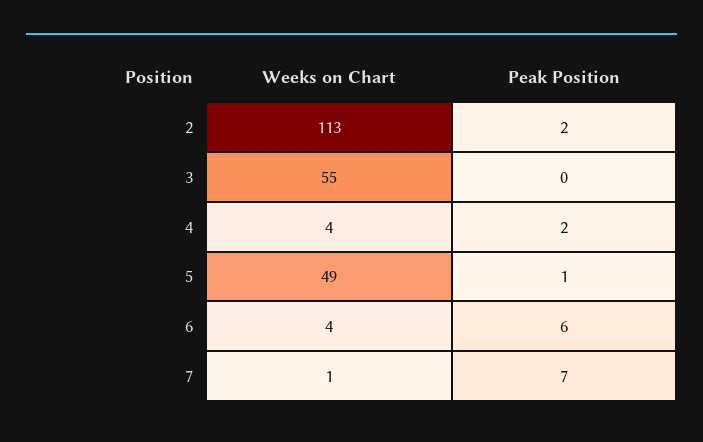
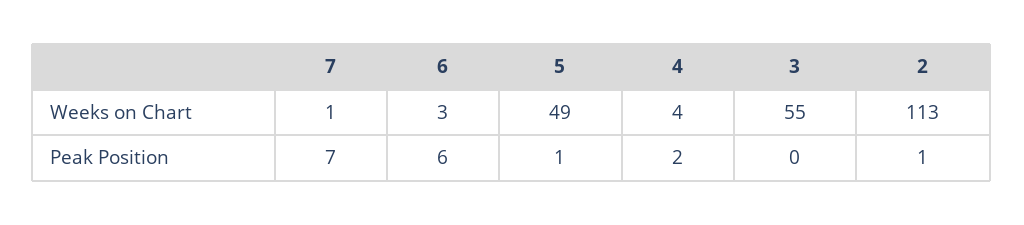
  {
    "Weeks on Chart": {
      "2": 113,
      "3": 55,
      "4": 4,
      "5": 49,
-     "6": 4,
+     "6": 3,
      "7": 1
    },
    "Peak Position": {
-     "2": 2,
+     "2": 1,
      "3": 0,
      "4": 2,
      "5": 1,
      "6": 6,
      "7": 7
    }
  }

